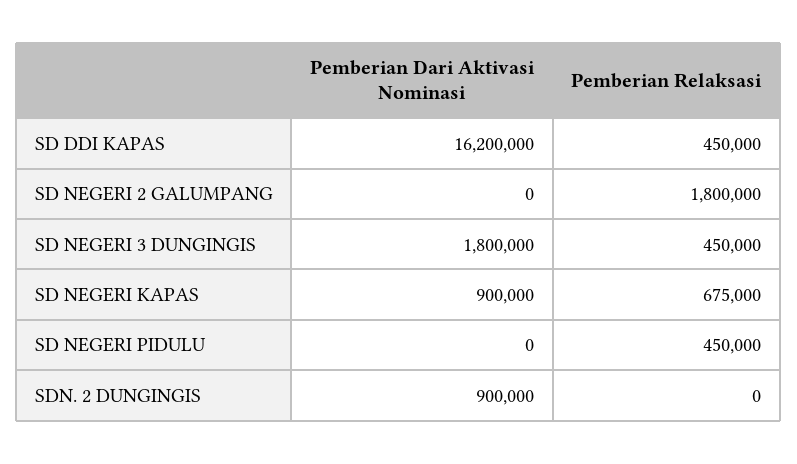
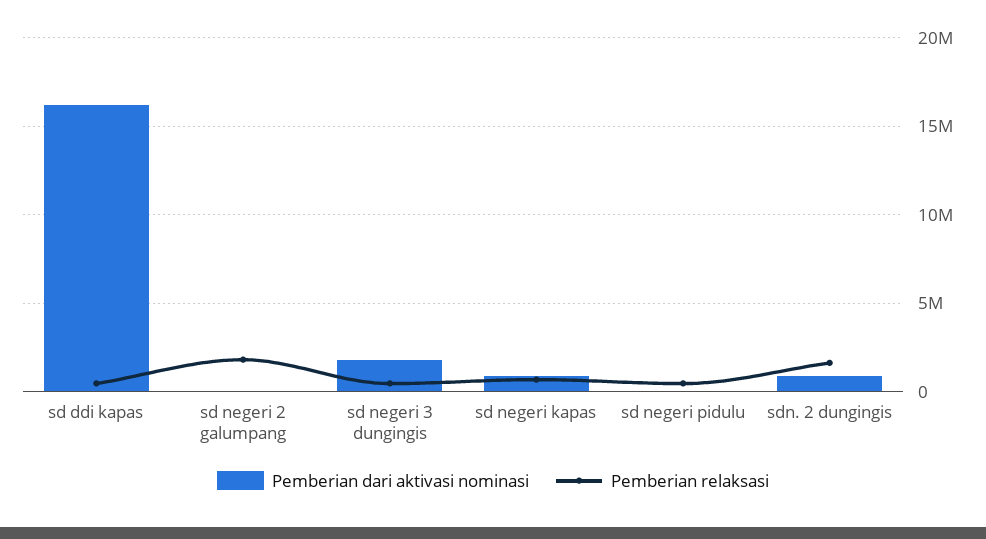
  {
    "Pemberian Dari Aktivasi Nominasi": {
      "SD DDI KAPAS": 16200000,
      "SD NEGERI 2 GALUMPANG": 0,
      "SD NEGERI 3 DUNGINGIS": 1800000,
      "SD NEGERI KAPAS": 900000,
      "SD NEGERI PIDULU": 0,
      "SDN. 2 DUNGINGIS": 900000
    },
    "Pemberian Relaksasi": {
      "SD DDI KAPAS": 450000,
      "SD NEGERI 2 GALUMPANG": 1800000,
      "SD NEGERI 3 DUNGINGIS": 450000,
      "SD NEGERI KAPAS": 675000,
      "SD NEGERI PIDULU": 450000,
-     "SDN. 2 DUNGINGIS": 0
+     "SDN. 2 DUNGINGIS": 1500000
    }
  }

